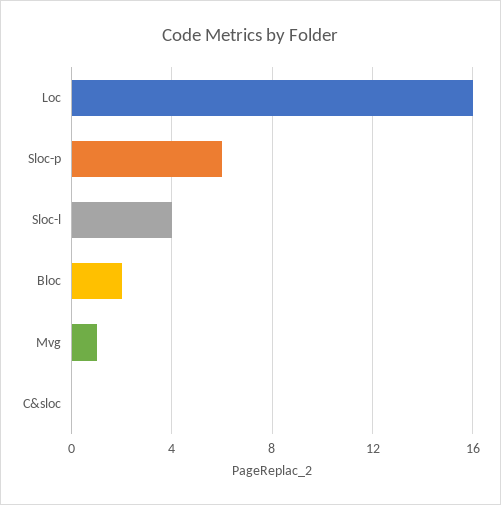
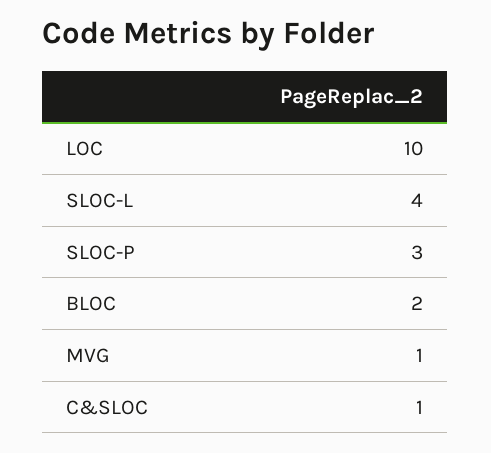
  {
-   "Loc": 16,
+   "Loc": 10,
-   "Sloc-p": 6,
+   "Sloc-p": 3,
    "Sloc-l": 4,
    "Bloc": 2,
    "Mvg": 1,
-   "C&sloc": 0
+   "C&sloc": 1
  }

